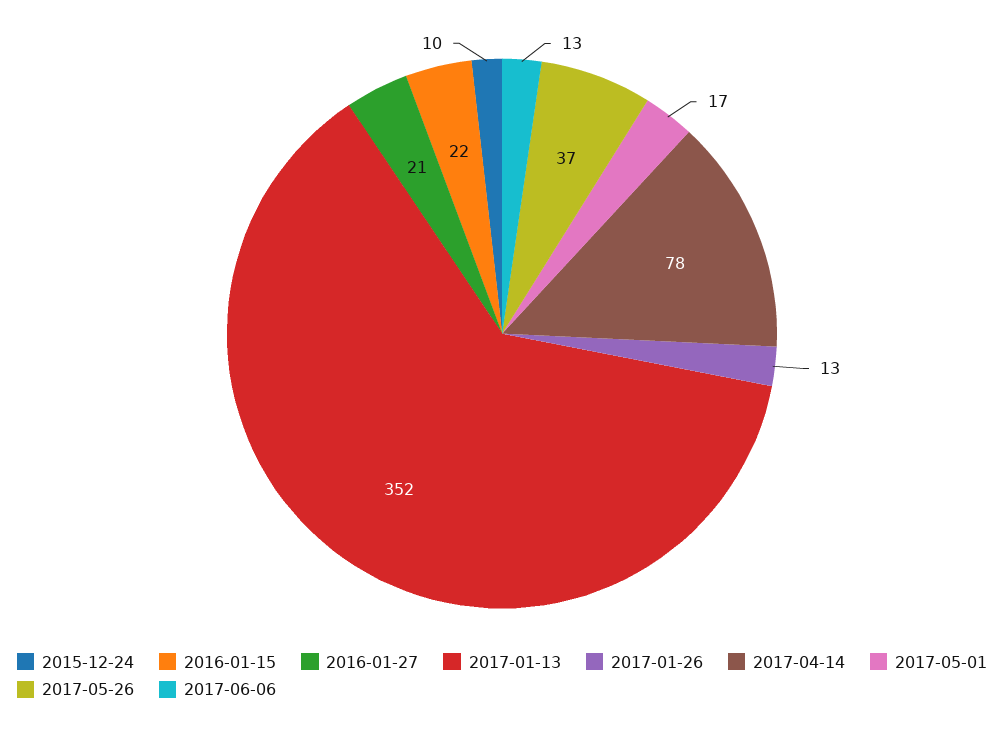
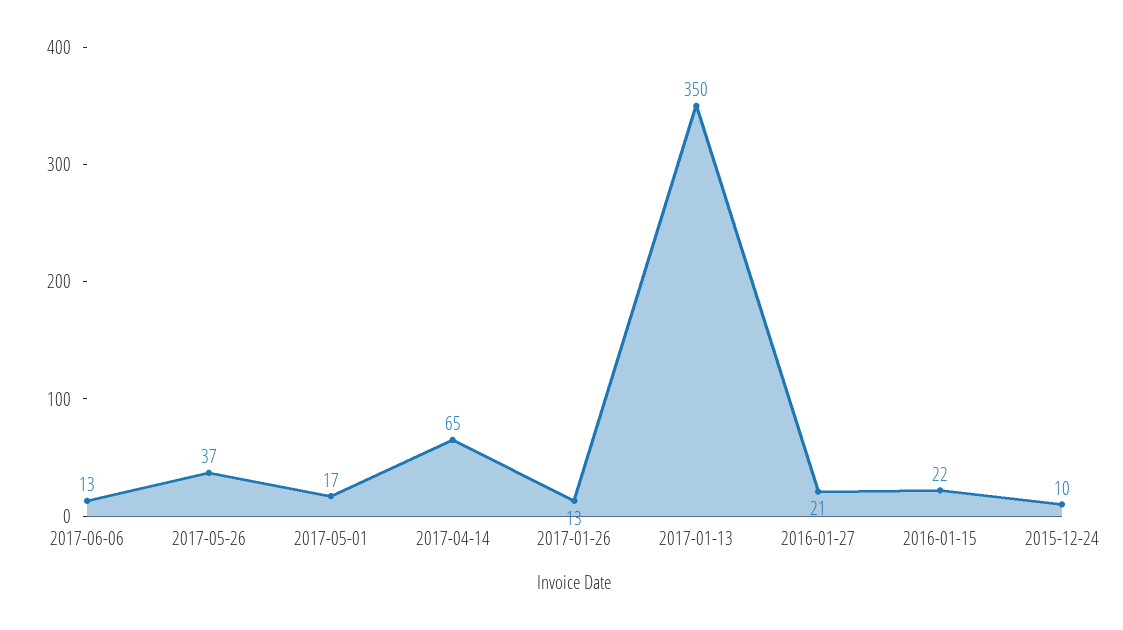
  {
    "2015-12-24": 10,
    "2016-01-15": 22,
    "2016-01-27": 21,
-   "2017-01-13": 352,
+   "2017-01-13": 350,
    "2017-01-26": 13,
-   "2017-04-14": 78,
+   "2017-04-14": 65,
    "2017-05-01": 17,
    "2017-05-26": 37,
    "2017-06-06": 13
  }

